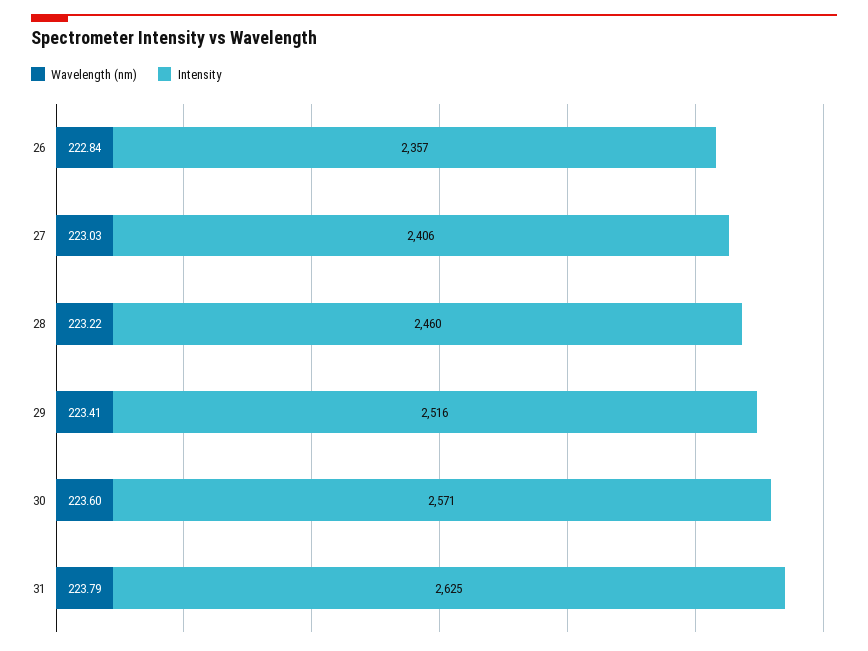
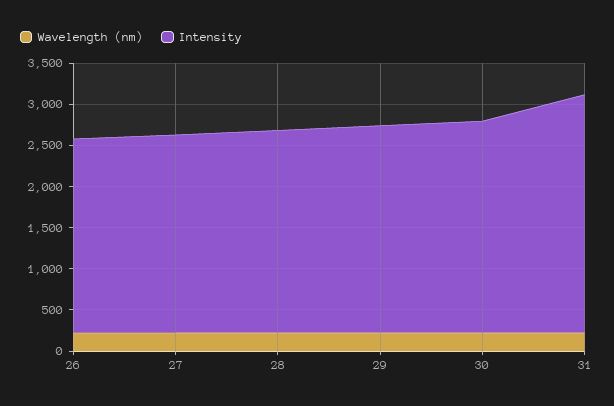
  {
    "Wavelength (nm)": {
      "26": 222.84,
      "27": 223.03,
      "28": 223.22,
      "29": 223.41,
      "30": 223.6,
      "31": 223.79
    },
    "Intensity": {
      "26": 2357,
      "27": 2406,
      "28": 2460,
      "29": 2516,
      "30": 2571,
-     "31": 2625
+     "31": 2900
    }
  }

